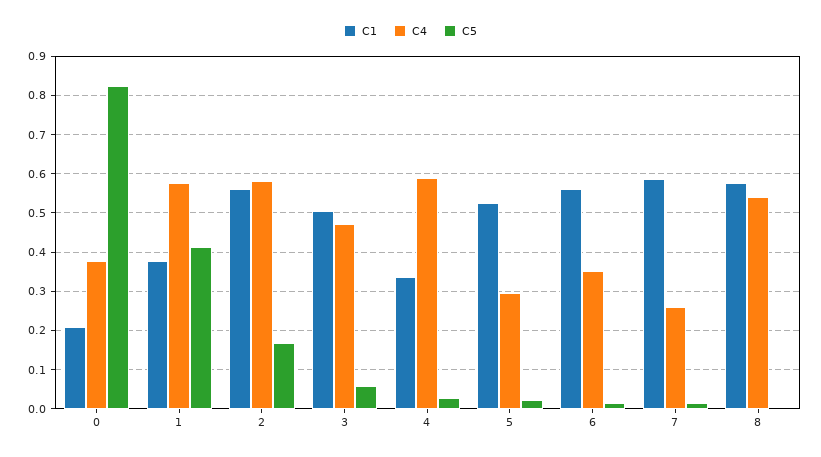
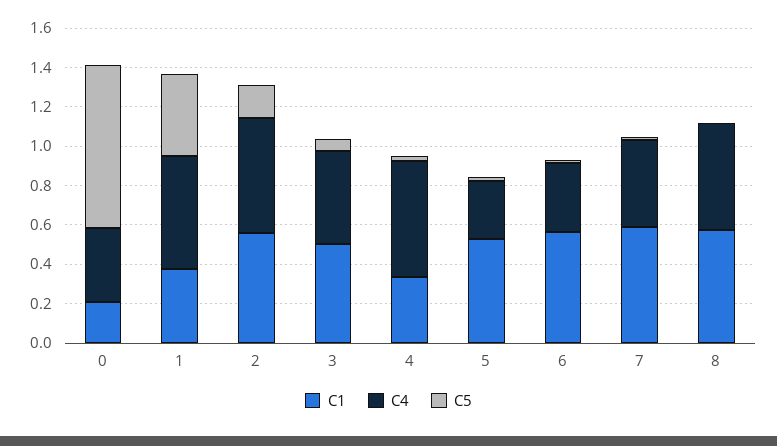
  {
    "C1": {
      "0": 0.2,
      "1": 0.38,
      "2": 0.56,
      "3": 0.5,
      "4": 0.34,
      "5": 0.52,
      "6": 0.56,
      "7": 0.58,
      "8": 0.58
    },
    "C4": {
      "0": 0.38,
      "1": 0.58,
      "2": 0.58,
      "3": 0.48,
      "4": 0.58,
      "5": 0.3,
      "6": 0.36,
-     "7": 0.26,
+     "7": 0.45,
      "8": 0.54
    },
    "C5": {
      "0": 0.82,
      "1": 0.42,
      "2": 0.16,
      "3": 0.06,
      "4": 0.02,
      "5": 0.02,
      "6": 0.02,
      "7": 0.02,
      "8": 0
    }
  }

